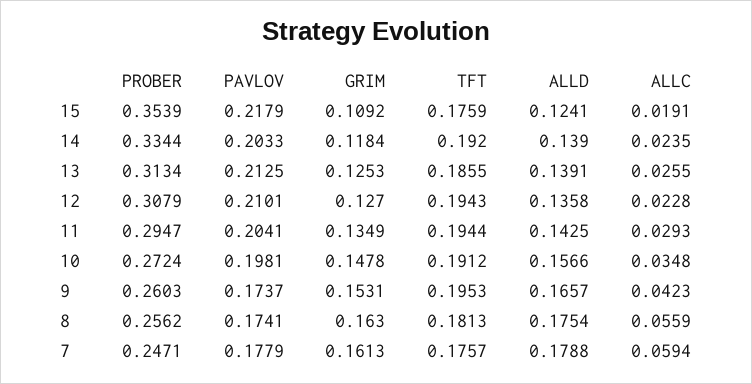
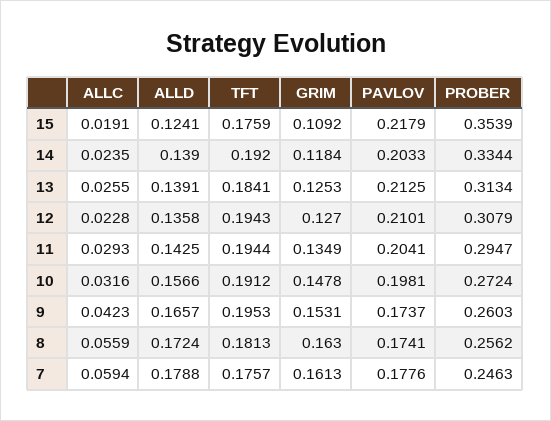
  {
    "PROBER": {
      "15": 0.3539,
      "14": 0.3344,
      "13": 0.3134,
      "12": 0.3079,
      "11": 0.2947,
      "10": 0.2724,
      "9": 0.2603,
      "8": 0.2562,
-     "7": 0.2471
+     "7": 0.2463
    },
    "PAVLOV": {
      "15": 0.2179,
      "14": 0.2033,
      "13": 0.2125,
      "12": 0.2101,
      "11": 0.2041,
      "10": 0.1981,
      "9": 0.1737,
      "8": 0.1741,
-     "7": 0.1779
+     "7": 0.1776
    },
    "GRIM": {
      "15": 0.1092,
      "14": 0.1184,
      "13": 0.1253,
      "12": 0.127,
      "11": 0.1349,
      "10": 0.1478,
      "9": 0.1531,
      "8": 0.163,
      "7": 0.1613
    },
    "TFT": {
      "15": 0.1759,
      "14": 0.192,
-     "13": 0.1855,
+     "13": 0.1841,
      "12": 0.1943,
      "11": 0.1944,
      "10": 0.1912,
      "9": 0.1953,
      "8": 0.1813,
      "7": 0.1757
    },
    "ALLD": {
      "15": 0.1241,
      "14": 0.139,
      "13": 0.1391,
      "12": 0.1358,
      "11": 0.1425,
      "10": 0.1566,
      "9": 0.1657,
-     "8": 0.1754,
+     "8": 0.1724,
      "7": 0.1788
    },
    "ALLC": {
      "15": 0.0191,
      "14": 0.0235,
      "13": 0.0255,
      "12": 0.0228,
      "11": 0.0293,
-     "10": 0.0348,
+     "10": 0.0316,
      "9": 0.0423,
      "8": 0.0559,
      "7": 0.0594
    }
  }

